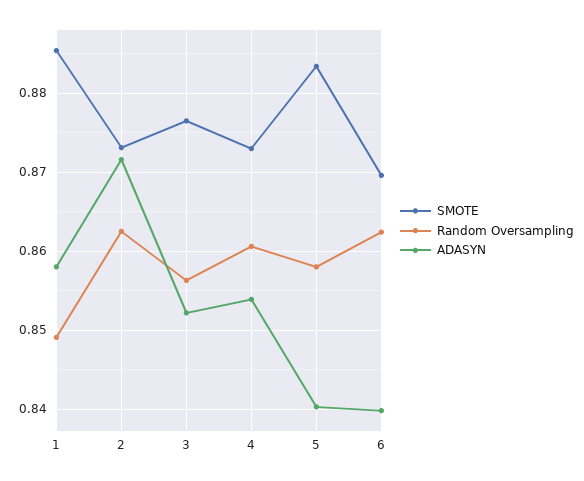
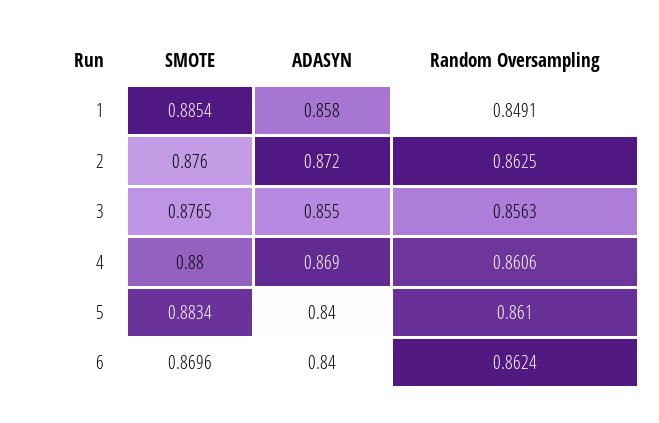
  {
    "SMOTE": {
      "1": 0.8854,
-     "2": 0.873,
+     "2": 0.876,
      "3": 0.8765,
-     "4": 0.873,
+     "4": 0.88,
      "5": 0.8834,
      "6": 0.8696
    },
    "Random Oversampling": {
      "1": 0.8491,
      "2": 0.8625,
      "3": 0.8563,
      "4": 0.8606,
-     "5": 0.858,
+     "5": 0.861,
      "6": 0.8624
    },
    "ADASYN": {
      "1": 0.858,
      "2": 0.872,
-     "3": 0.852,
+     "3": 0.855,
-     "4": 0.854,
+     "4": 0.869,
      "5": 0.84,
      "6": 0.84
    }
  }

